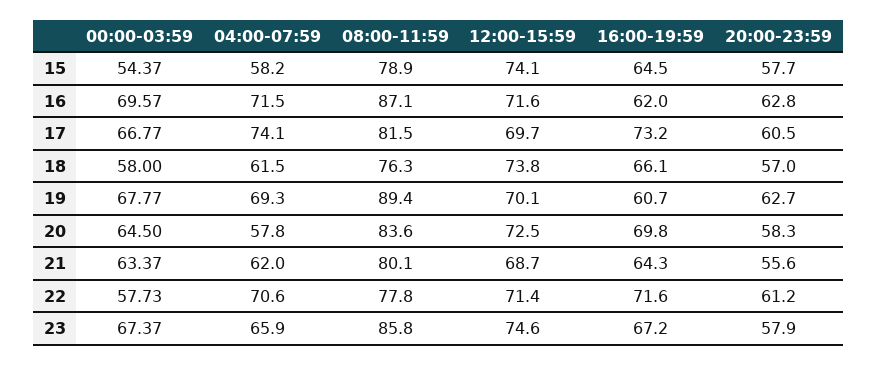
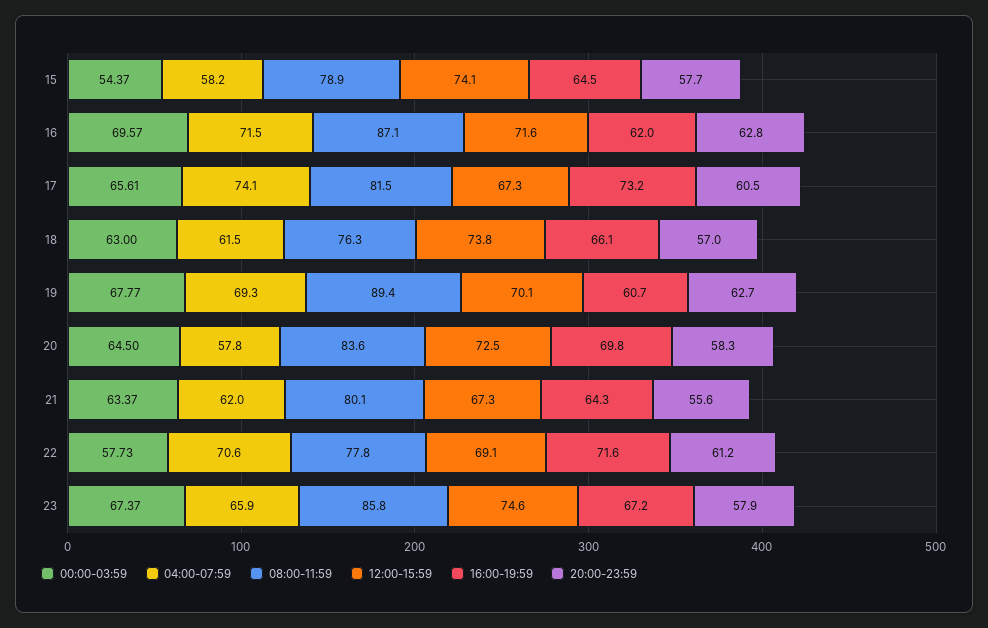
  {
    "00:00-03:59": {
      "15": 54.37,
      "16": 69.57,
-     "17": 66.77,
+     "17": 65.61,
-     "18": 58,
+     "18": 63,
      "19": 67.77,
      "20": 64.5,
      "21": 63.37,
      "22": 57.73,
      "23": 67.37
    },
    "04:00-07:59": {
      "15": 58.2,
      "16": 71.5,
      "17": 74.1,
      "18": 61.5,
      "19": 69.3,
      "20": 57.8,
      "21": 62,
      "22": 70.6,
      "23": 65.9
    },
    "08:00-11:59": {
      "15": 78.9,
      "16": 87.1,
      "17": 81.5,
      "18": 76.3,
      "19": 89.4,
      "20": 83.6,
      "21": 80.1,
      "22": 77.8,
      "23": 85.8
    },
    "12:00-15:59": {
      "15": 74.1,
      "16": 71.6,
-     "17": 69.7,
+     "17": 67.3,
      "18": 73.8,
      "19": 70.1,
      "20": 72.5,
-     "21": 68.7,
+     "21": 67.3,
-     "22": 71.4,
+     "22": 69.1,
      "23": 74.6
    },
    "16:00-19:59": {
      "15": 64.5,
      "16": 62,
      "17": 73.2,
      "18": 66.1,
      "19": 60.7,
      "20": 69.8,
      "21": 64.3,
      "22": 71.6,
      "23": 67.2
    },
    "20:00-23:59": {
      "15": 57.7,
      "16": 62.8,
      "17": 60.5,
      "18": 57,
      "19": 62.7,
      "20": 58.3,
      "21": 55.6,
      "22": 61.2,
      "23": 57.9
    }
  }

